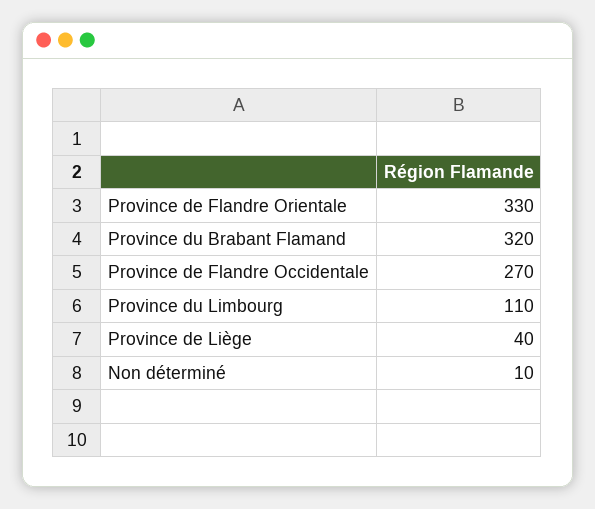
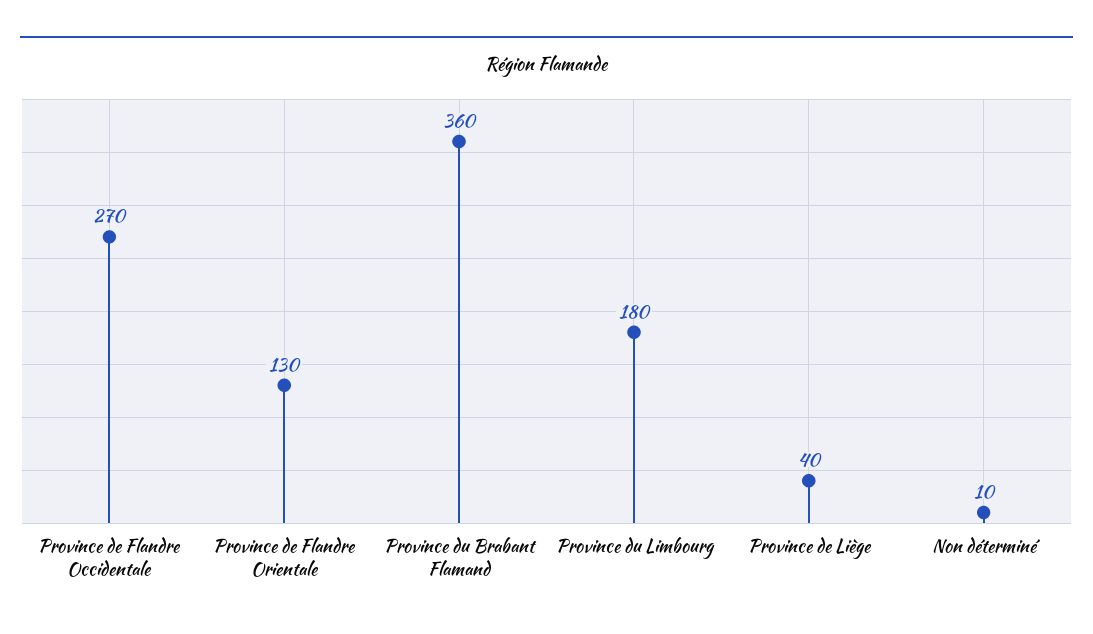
  {
-   "Province de Flandre Orientale": 330,
+   "Province de Flandre Orientale": 130,
-   "Province du Brabant Flamand": 320,
+   "Province du Brabant Flamand": 360,
    "Province de Flandre Occidentale": 270,
-   "Province du Limbourg": 110,
+   "Province du Limbourg": 180,
    "Province de Liège": 40,
    "Non déterminé": 10
  }

